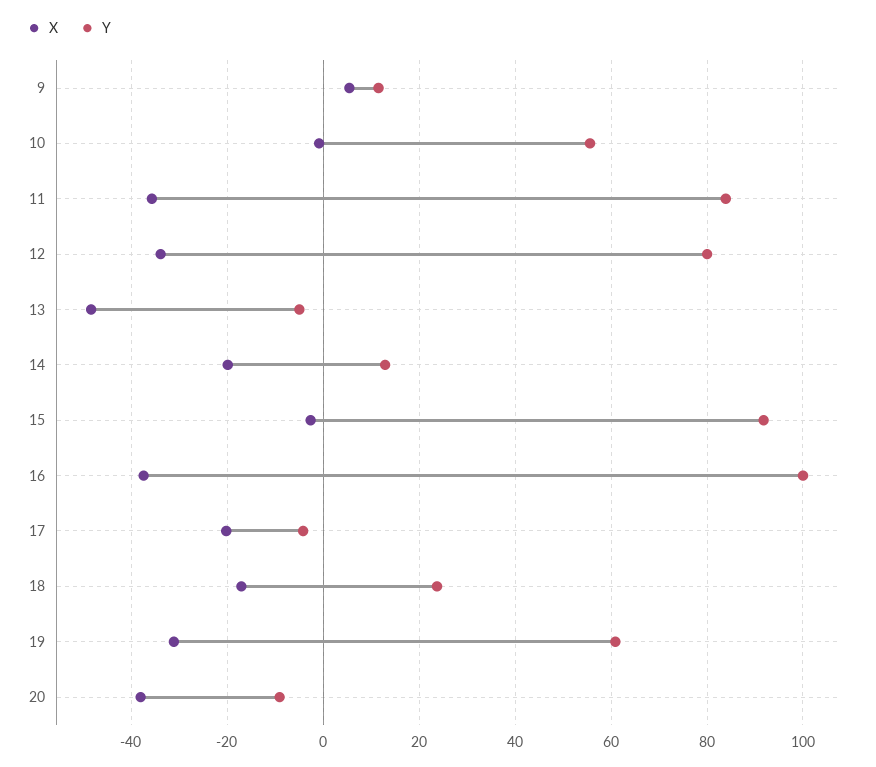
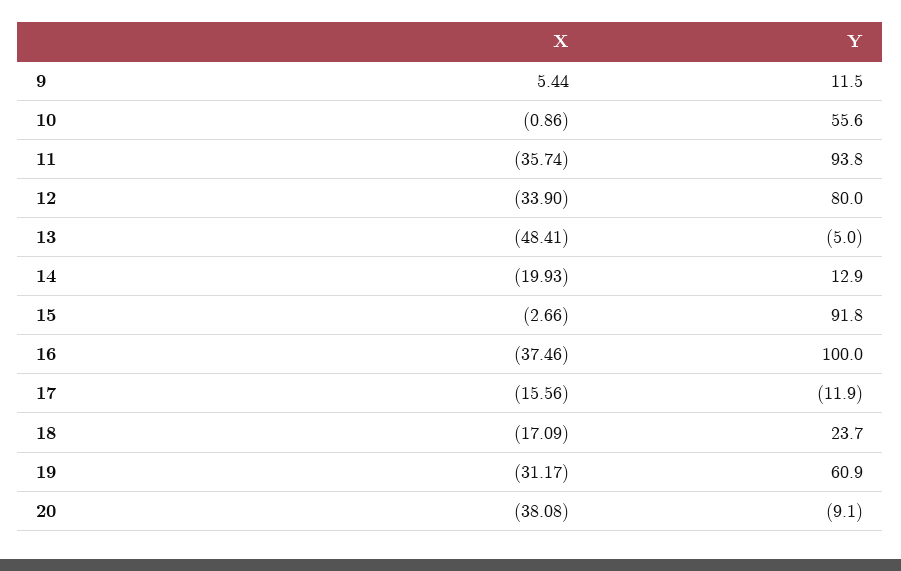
  {
    "X": {
      "9": 5.44,
      "10": -0.86,
      "11": -35.74,
      "12": -33.9,
      "13": -48.41,
      "14": -19.93,
      "15": -2.66,
      "16": -37.46,
-     "17": -20,
+     "17": -15.56,
      "18": -17.09,
      "19": -31.17,
      "20": -38.08
    },
    "Y": {
      "9": 11.5,
      "10": 55.6,
-     "11": 84,
+     "11": 93.8,
      "12": 80,
      "13": -5,
      "14": 12.9,
      "15": 91.8,
      "16": 100,
-     "17": -4,
+     "17": -11.9,
      "18": 23.7,
      "19": 60.9,
      "20": -9.1
    }
  }

